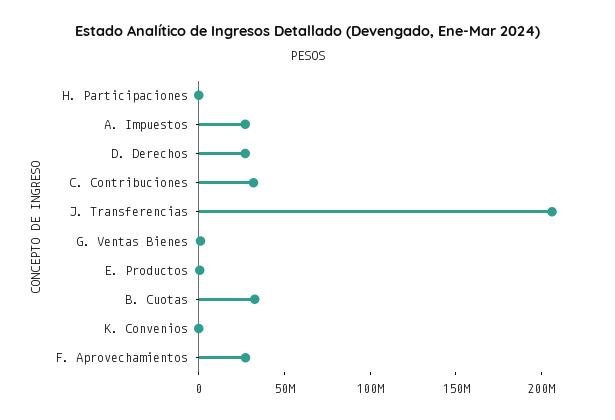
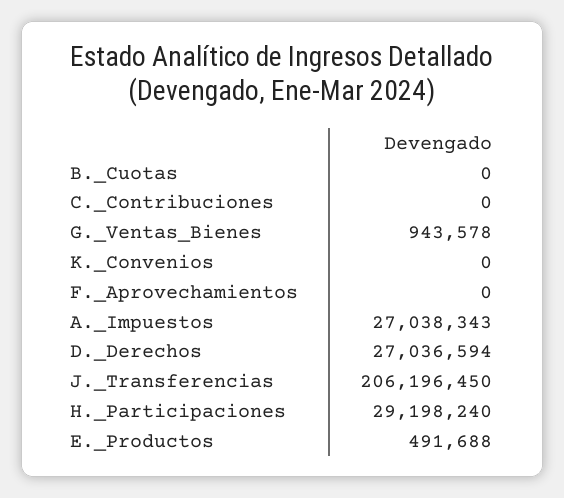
  {
-   "H. Participaciones": 0,
+   "H. Participaciones": 29198240,
    "A. Impuestos": 27038343,
    "D. Derechos": 27036594,
-   "C. Contribuciones": 30000000,
+   "C. Contribuciones": 0,
    "J. Transferencias": 206196450,
    "G. Ventas Bienes": 943578,
    "E. Productos": 491688,
-   "B. Cuotas": 30000000,
+   "B. Cuotas": 0,
    "K. Convenios": 0,
-   "F. Aprovechamientos": 30000000
+   "F. Aprovechamientos": 0
  }

